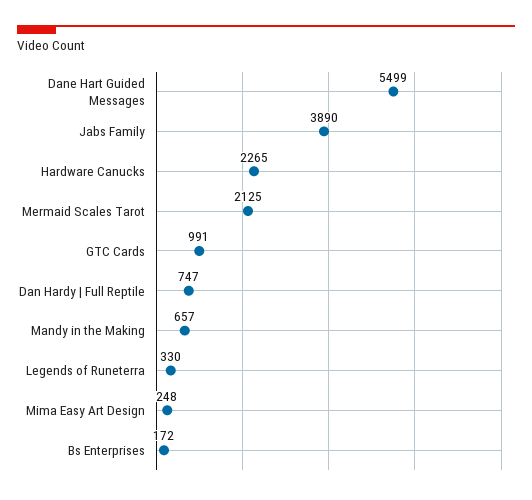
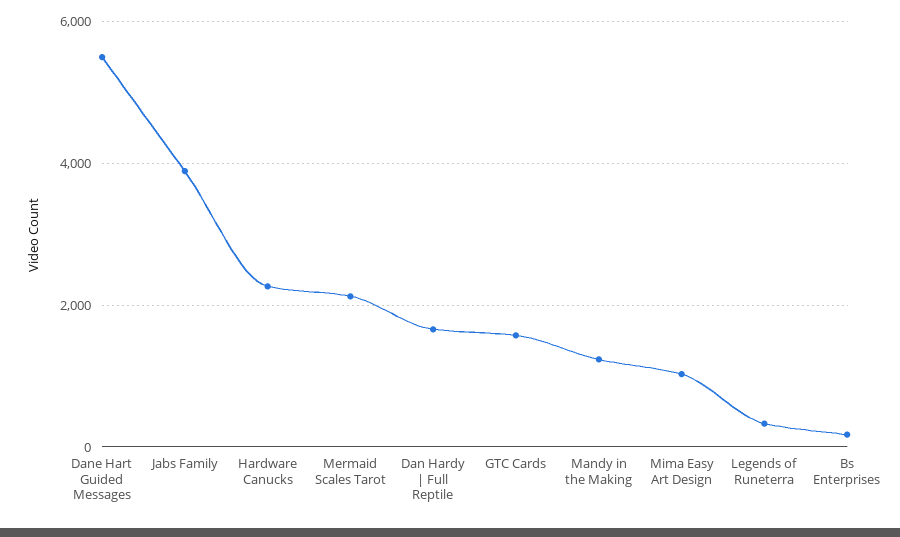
  {
    "Dane Hart Guided Messages": 5499,
    "Jabs Family": 3890,
    "Hardware Canucks": 2265,
    "Mermaid Scales Tarot": 2125,
-   "GTC Cards": 991,
+   "GTC Cards": 1600,
-   "Dan Hardy | Full Reptile": 747,
+   "Dan Hardy | Full Reptile": 1600,
-   "Mandy in the Making": 657,
+   "Mandy in the Making": 1200,
    "Legends of Runeterra": 330,
-   "Mima Easy Art Design": 248,
+   "Mima Easy Art Design": 1000,
    "Bs Enterprises": 172
  }

